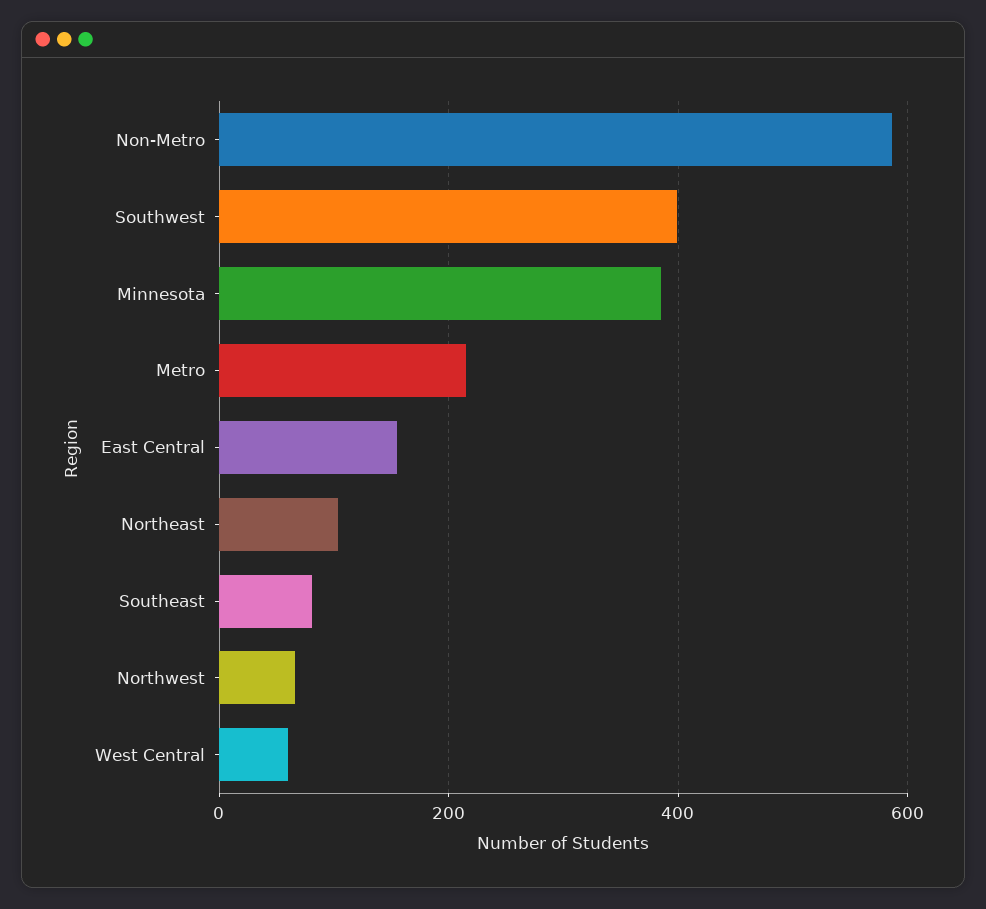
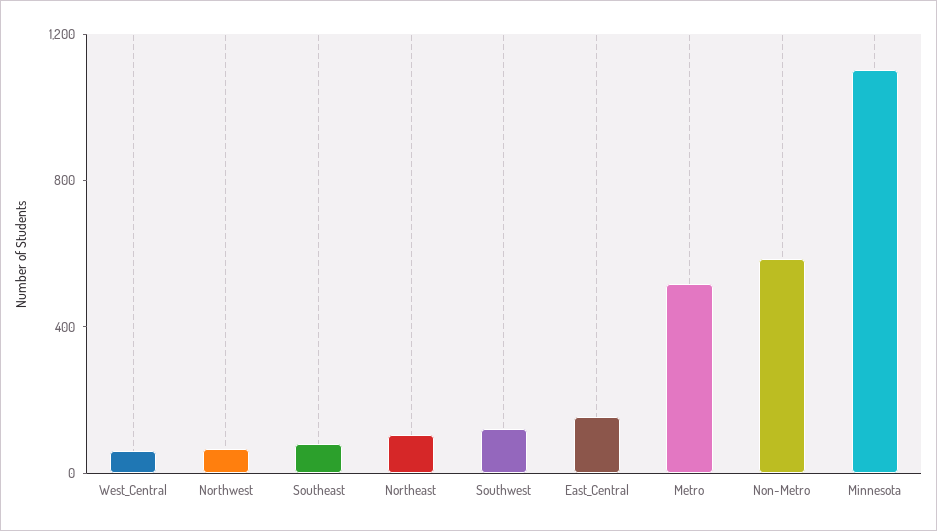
  {
    "Non-Metro": 580,
-   "Southwest": 400,
+   "Southwest": 100,
-   "Minnesota": 380,
+   "Minnesota": 1100,
-   "Metro": 220,
+   "Metro": 500,
    "East Central": 160,
    "Northeast": 100,
    "Southeast": 80,
    "Northwest": 60,
    "West Central": 60
  }

